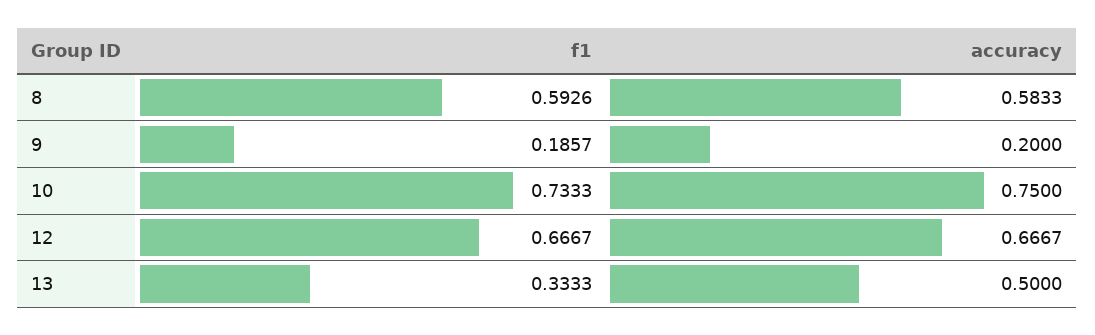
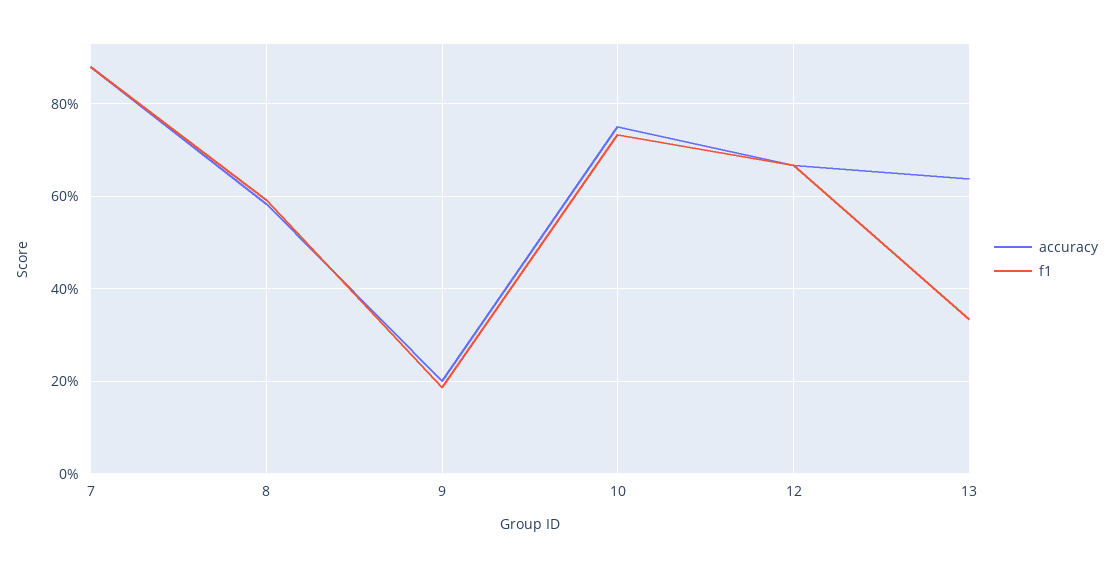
  {
    "f1": {
      "8": 0.5926,
      "9": 0.1857,
      "10": 0.7333,
      "12": 0.6667,
-     "13": 0.3333
+     "13": 0.3333,
+     "7": 0.88
    },
    "accuracy": {
      "8": 0.5833,
      "9": 0.2,
      "10": 0.75,
      "12": 0.6667,
-     "13": 0.5
+     "13": 0.64,
+     "7": 0.88
    }
  }

